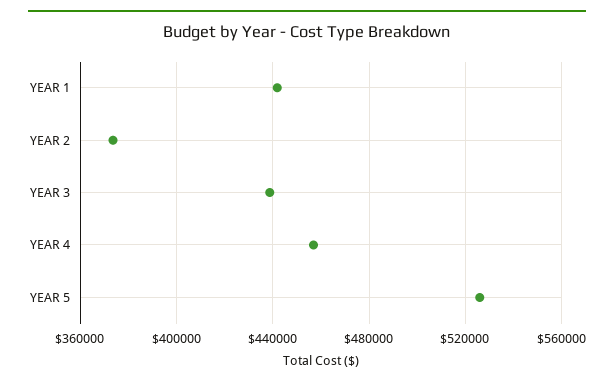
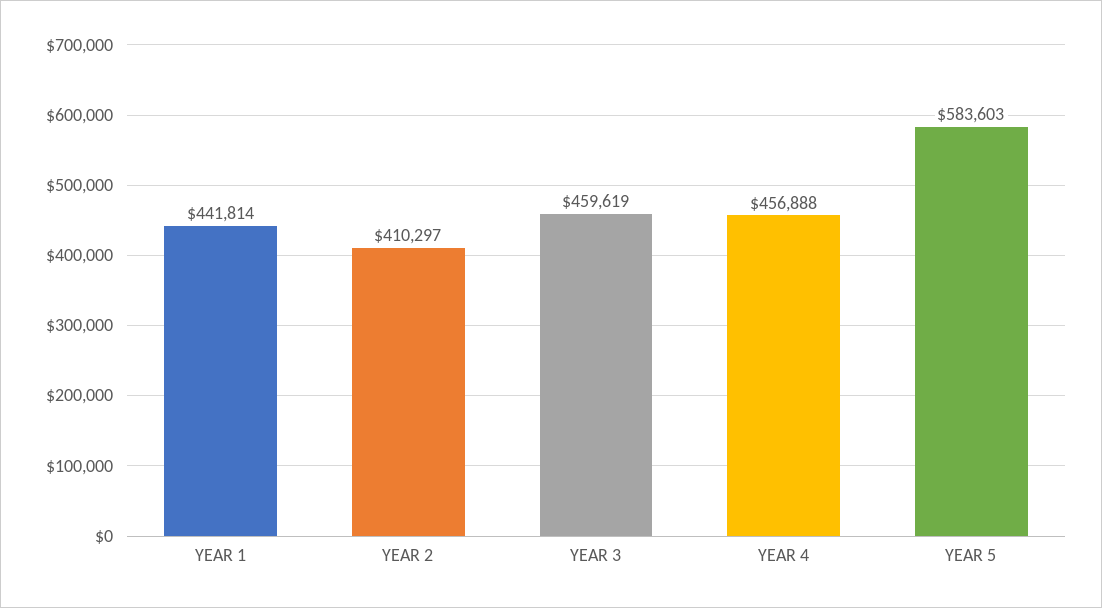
  {
    "YEAR 1": 441814,
-   "YEAR 2": 375000,
+   "YEAR 2": 410297,
-   "YEAR 3": 440000,
+   "YEAR 3": 459619,
    "YEAR 4": 456888,
-   "YEAR 5": 525000
+   "YEAR 5": 583603
  }

